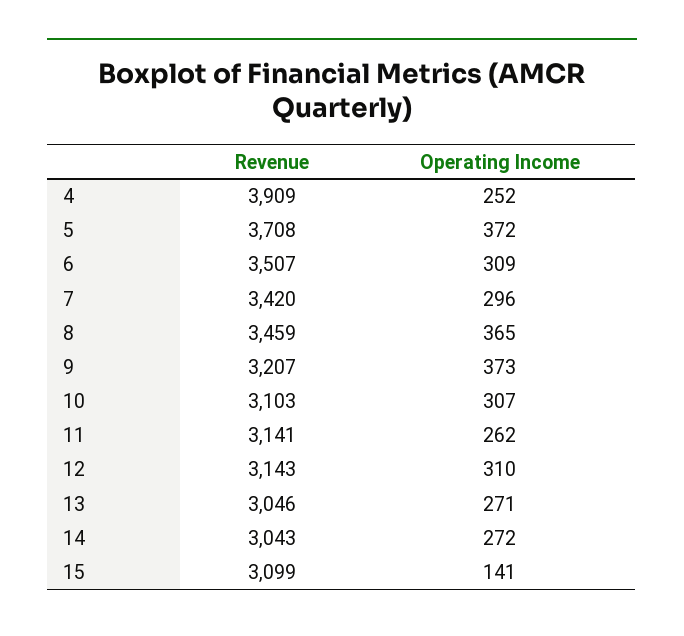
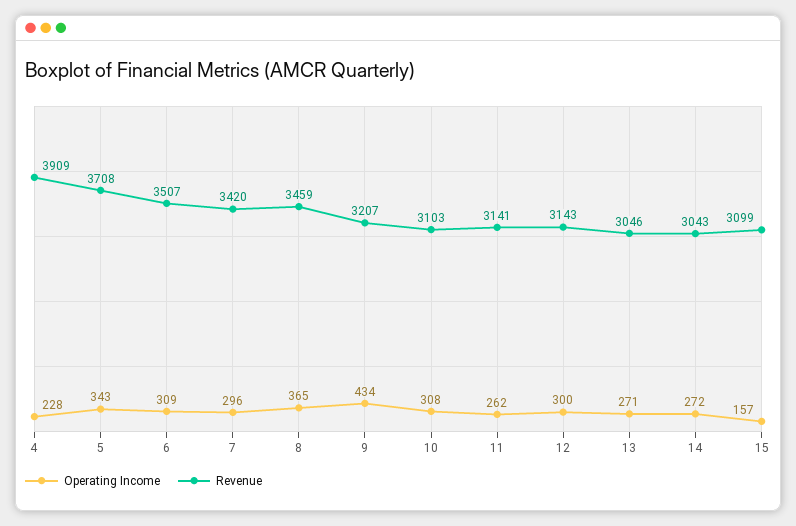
  {
    "Revenue": {
      "4": 3909,
      "5": 3708,
      "6": 3507,
      "7": 3420,
      "8": 3459,
      "9": 3207,
      "10": 3103,
      "11": 3141,
      "12": 3143,
      "13": 3046,
      "14": 3043,
      "15": 3099
    },
    "Operating Income": {
-     "4": 252,
+     "4": 228,
-     "5": 372,
+     "5": 343,
      "6": 309,
      "7": 296,
      "8": 365,
-     "9": 373,
+     "9": 434,
-     "10": 307,
+     "10": 308,
      "11": 262,
-     "12": 310,
+     "12": 300,
      "13": 271,
      "14": 272,
-     "15": 141
+     "15": 157
    }
  }

